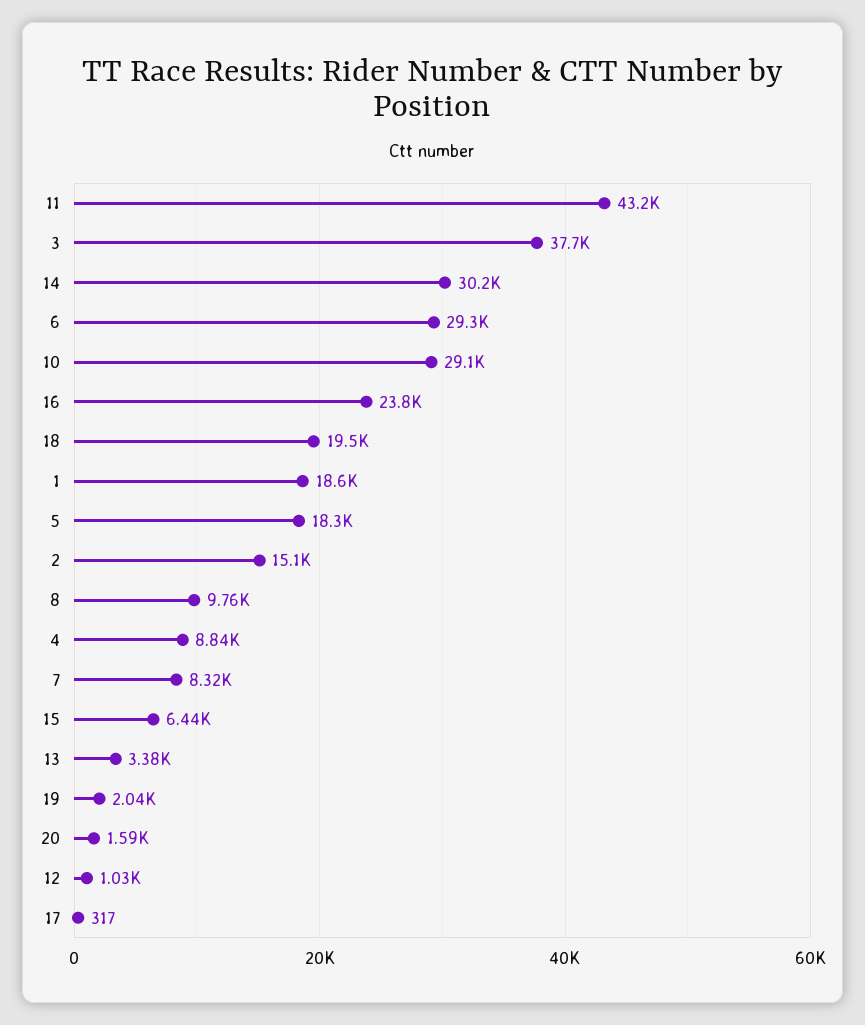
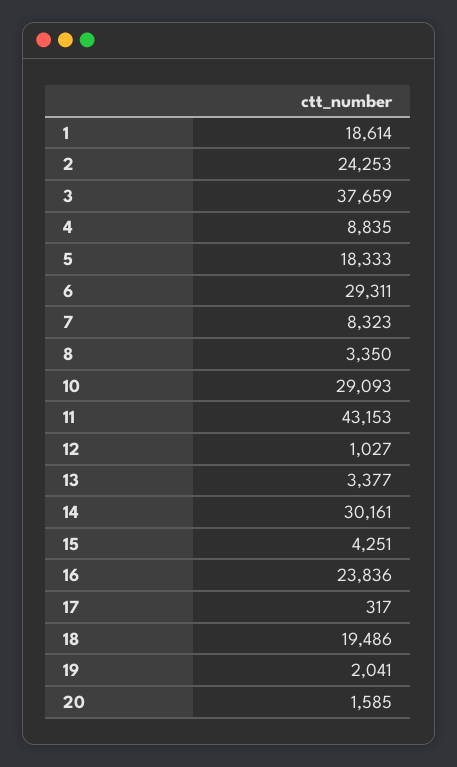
  {
    "11": 43153,
    "3": 37659,
    "14": 30161,
    "6": 29311,
    "10": 29093,
    "16": 23836,
    "18": 19486,
    "1": 18614,
    "5": 18333,
-   "2": 15100,
+   "2": 24253,
-   "8": 9760,
+   "8": 3350,
    "4": 8835,
    "7": 8323,
-   "15": 6440,
+   "15": 4251,
    "13": 3377,
    "19": 2041,
    "20": 1585,
    "12": 1027,
    "17": 317
  }

